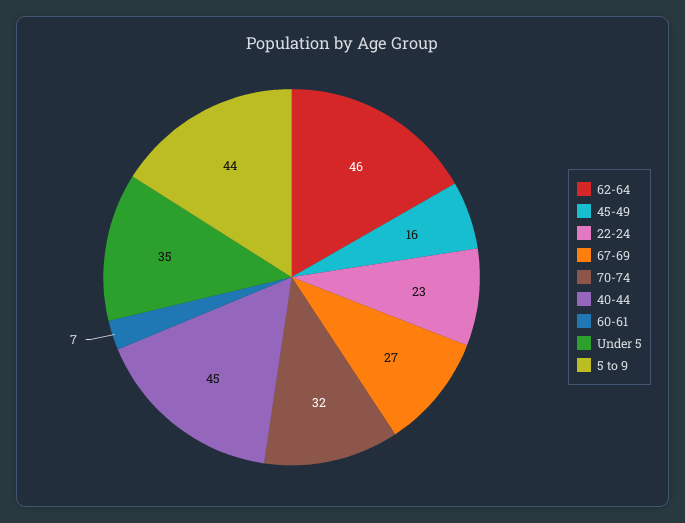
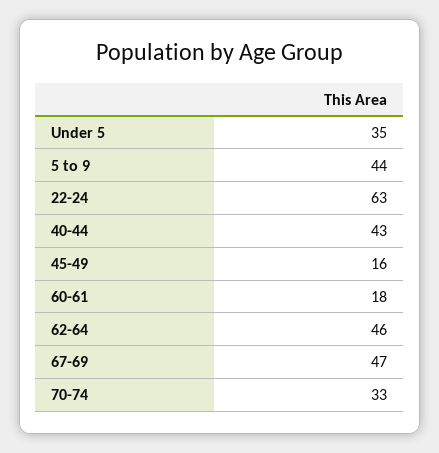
  {
    "62-64": 46,
    "45-49": 16,
-   "22-24": 23,
+   "22-24": 63,
-   "67-69": 27,
+   "67-69": 47,
-   "70-74": 32,
+   "70-74": 33,
-   "40-44": 45,
+   "40-44": 43,
-   "60-61": 7,
+   "60-61": 18,
    "Under 5": 35,
    "5 to 9": 44
  }

